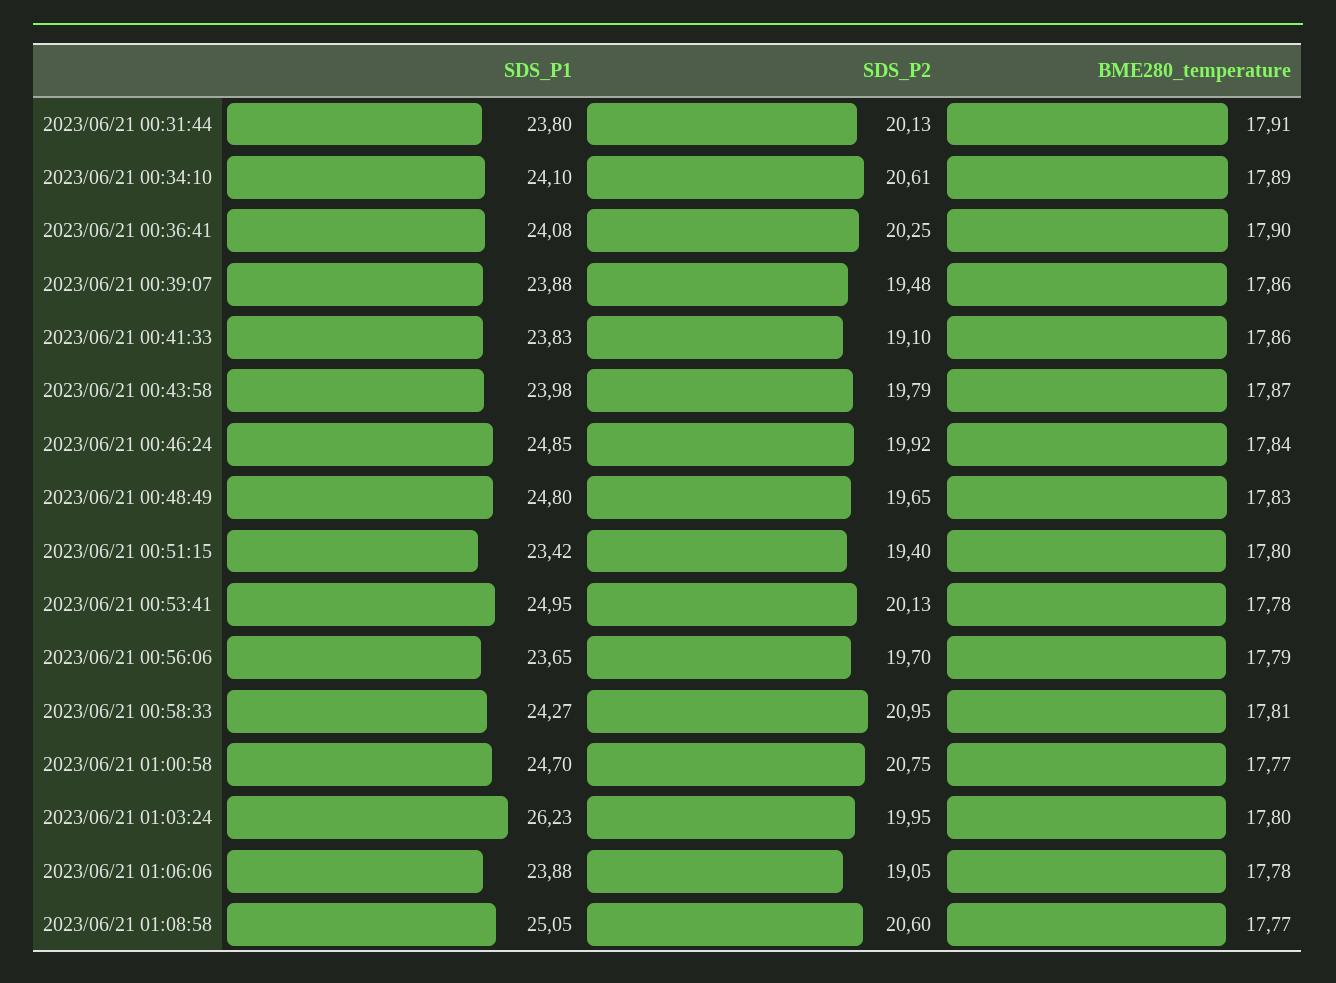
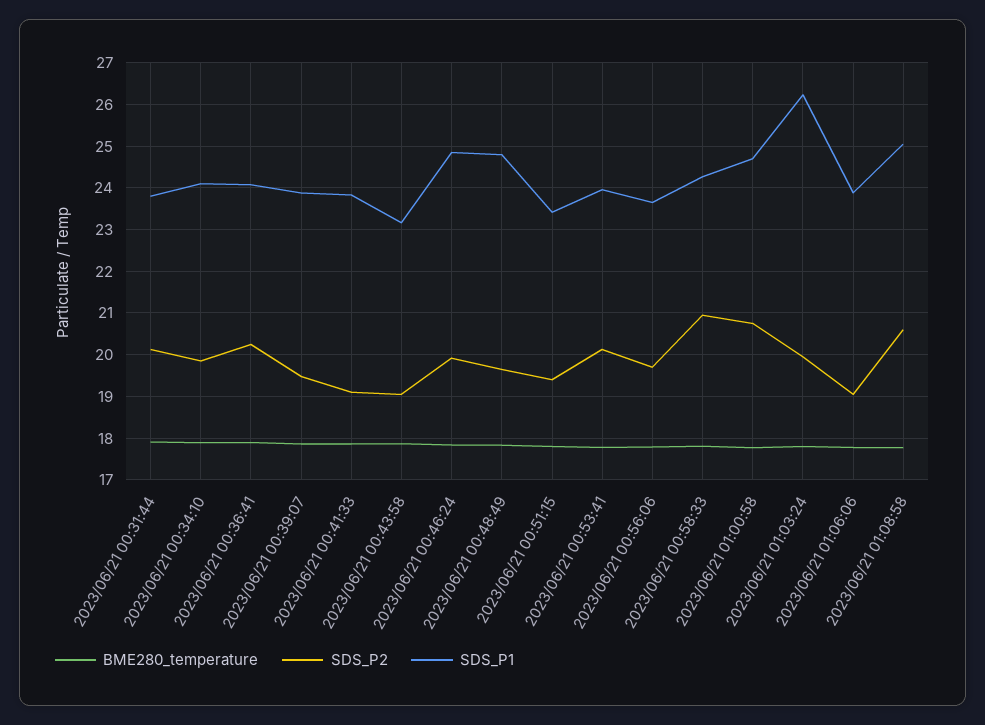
  {
    "SDS_P1": {
      "2023/06/21 00:31:44": 23.8,
      "2023/06/21 00:34:10": 24.1,
      "2023/06/21 00:36:41": 24.08,
      "2023/06/21 00:39:07": 23.88,
      "2023/06/21 00:41:33": 23.83,
-     "2023/06/21 00:43:58": 23.98,
+     "2023/06/21 00:43:58": 23.2,
      "2023/06/21 00:46:24": 24.85,
      "2023/06/21 00:48:49": 24.8,
      "2023/06/21 00:51:15": 23.42,
-     "2023/06/21 00:53:41": 24.95,
+     "2023/06/21 00:53:41": 24,
      "2023/06/21 00:56:06": 23.65,
      "2023/06/21 00:58:33": 24.27,
      "2023/06/21 01:00:58": 24.7,
      "2023/06/21 01:03:24": 26.23,
      "2023/06/21 01:06:06": 23.88,
      "2023/06/21 01:08:58": 25.05
    },
    "SDS_P2": {
      "2023/06/21 00:31:44": 20.13,
-     "2023/06/21 00:34:10": 20.61,
+     "2023/06/21 00:34:10": 19.8,
      "2023/06/21 00:36:41": 20.25,
      "2023/06/21 00:39:07": 19.48,
      "2023/06/21 00:41:33": 19.1,
-     "2023/06/21 00:43:58": 19.79,
+     "2023/06/21 00:43:58": 19,
      "2023/06/21 00:46:24": 19.92,
      "2023/06/21 00:48:49": 19.65,
      "2023/06/21 00:51:15": 19.4,
      "2023/06/21 00:53:41": 20.13,
      "2023/06/21 00:56:06": 19.7,
      "2023/06/21 00:58:33": 20.95,
      "2023/06/21 01:00:58": 20.75,
      "2023/06/21 01:03:24": 19.95,
      "2023/06/21 01:06:06": 19.05,
      "2023/06/21 01:08:58": 20.6
    },
    "BME280_temperature": {
      "2023/06/21 00:31:44": 17.91,
      "2023/06/21 00:34:10": 17.89,
      "2023/06/21 00:36:41": 17.9,
      "2023/06/21 00:39:07": 17.86,
      "2023/06/21 00:41:33": 17.86,
      "2023/06/21 00:43:58": 17.87,
      "2023/06/21 00:46:24": 17.84,
      "2023/06/21 00:48:49": 17.83,
      "2023/06/21 00:51:15": 17.8,
      "2023/06/21 00:53:41": 17.78,
      "2023/06/21 00:56:06": 17.79,
      "2023/06/21 00:58:33": 17.81,
      "2023/06/21 01:00:58": 17.77,
      "2023/06/21 01:03:24": 17.8,
      "2023/06/21 01:06:06": 17.78,
      "2023/06/21 01:08:58": 17.77
    }
  }

